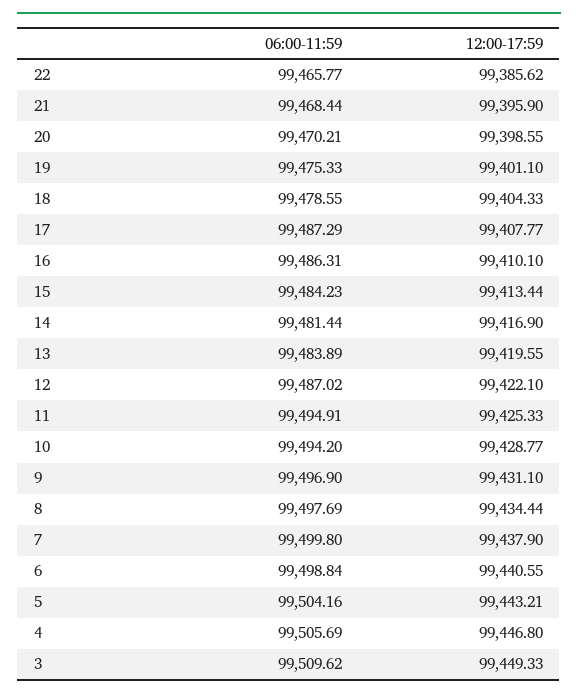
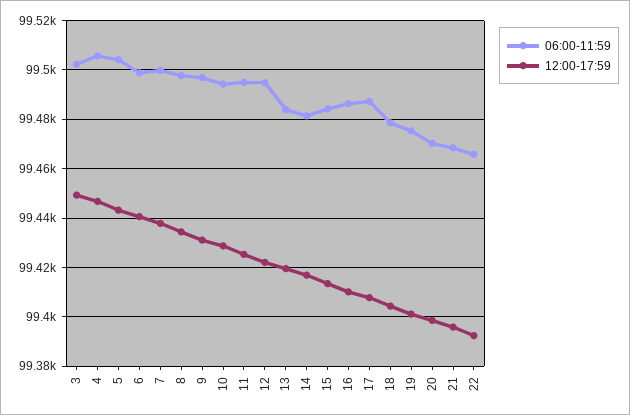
  {
    "06:00-11:59": {
      "22": 99465.77,
      "21": 99468.44,
      "20": 99470.21,
      "19": 99475.33,
      "18": 99478.55,
      "17": 99487.29,
      "16": 99486.31,
      "15": 99484.23,
      "14": 99481.44,
      "13": 99483.89,
-     "12": 99487.02,
+     "12": 99495,
      "11": 99494.91,
      "10": 99494.2,
      "9": 99496.9,
      "8": 99497.69,
      "7": 99499.8,
      "6": 99498.84,
      "5": 99504.16,
      "4": 99505.69,
-     "3": 99509.62
+     "3": 99502.5
    },
    "12:00-17:59": {
-     "22": 99385.62,
+     "22": 99392.5,
      "21": 99395.9,
      "20": 99398.55,
      "19": 99401.1,
      "18": 99404.33,
      "17": 99407.77,
      "16": 99410.1,
      "15": 99413.44,
      "14": 99416.9,
      "13": 99419.55,
      "12": 99422.1,
      "11": 99425.33,
      "10": 99428.77,
      "9": 99431.1,
      "8": 99434.44,
      "7": 99437.9,
      "6": 99440.55,
      "5": 99443.21,
      "4": 99446.8,
      "3": 99449.33
    }
  }

